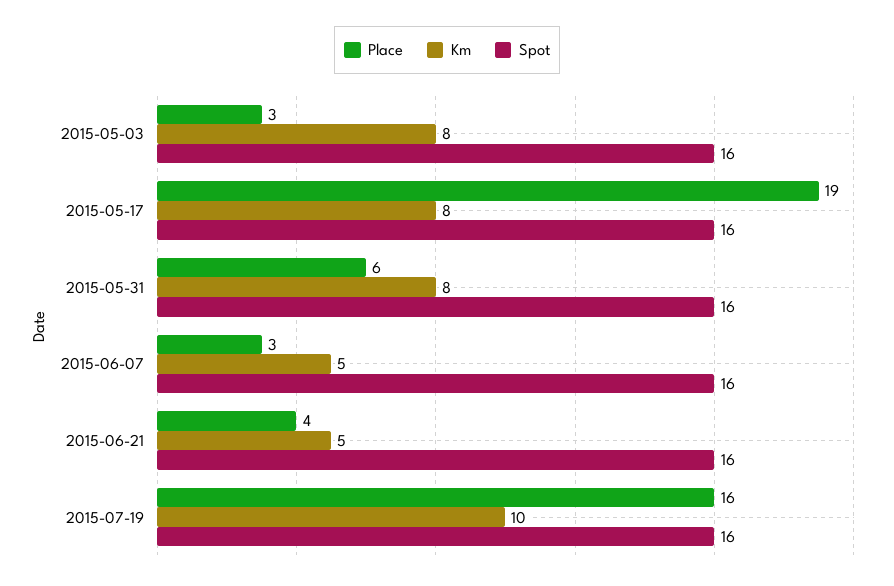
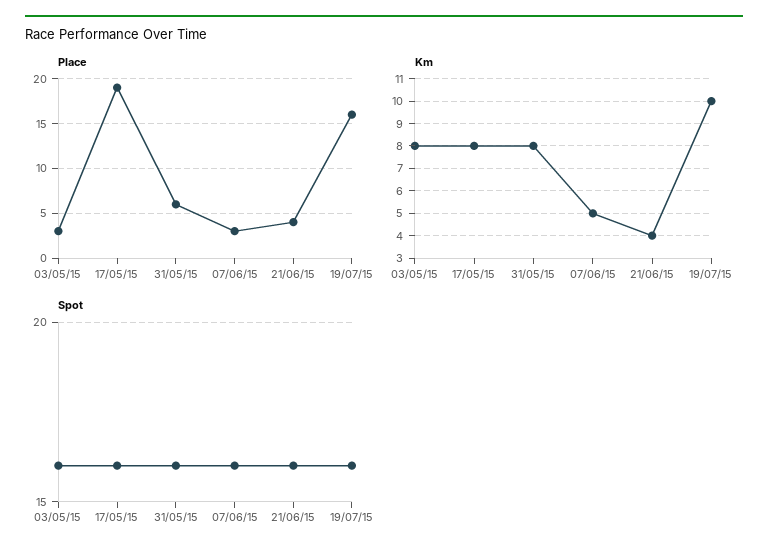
  {
    "Place": {
      "2015-05-03": 3,
      "2015-05-17": 19,
      "2015-05-31": 6,
      "2015-06-07": 3,
      "2015-06-21": 4,
      "2015-07-19": 16
    },
    "Km": {
      "2015-05-03": 8,
      "2015-05-17": 8,
      "2015-05-31": 8,
      "2015-06-07": 5,
-     "2015-06-21": 5,
+     "2015-06-21": 4,
      "2015-07-19": 10
    },
    "Spot": {
      "2015-05-03": 16,
      "2015-05-17": 16,
      "2015-05-31": 16,
      "2015-06-07": 16,
      "2015-06-21": 16,
      "2015-07-19": 16
    }
  }

